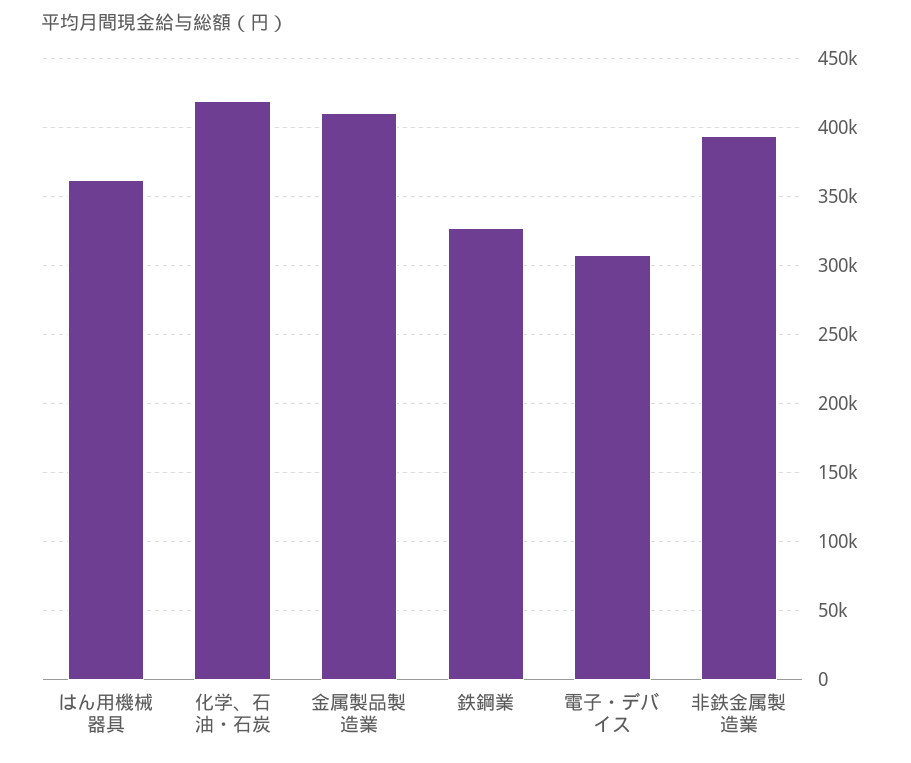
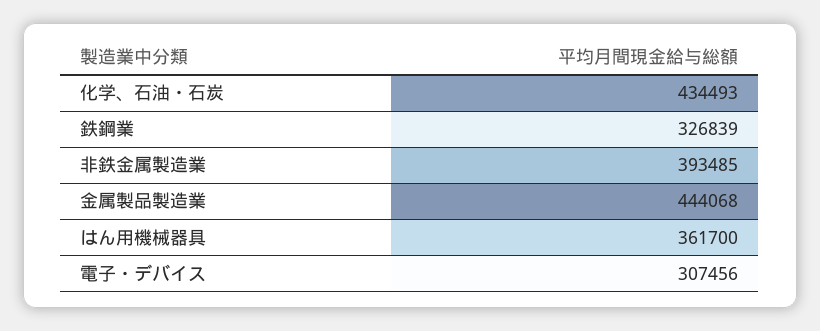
  {
    "はん用機械器具": 361700,
-   "化学、石油・石炭": 420000,
+   "化学、石油・石炭": 434493,
-   "金属製品製造業": 410000,
+   "金属製品製造業": 444068,
    "鉄鋼業": 326839,
    "電子・デバイス": 307456,
    "非鉄金属製造業": 393485
  }

